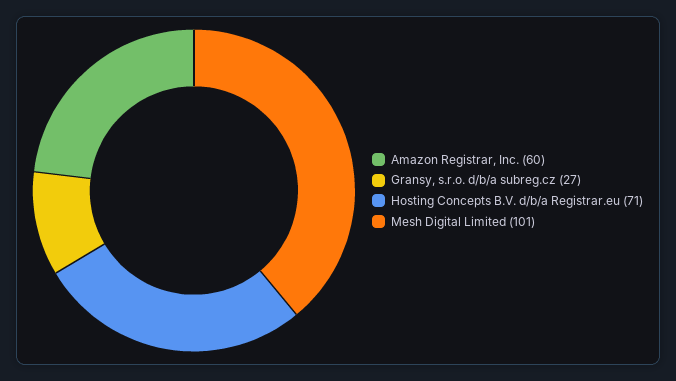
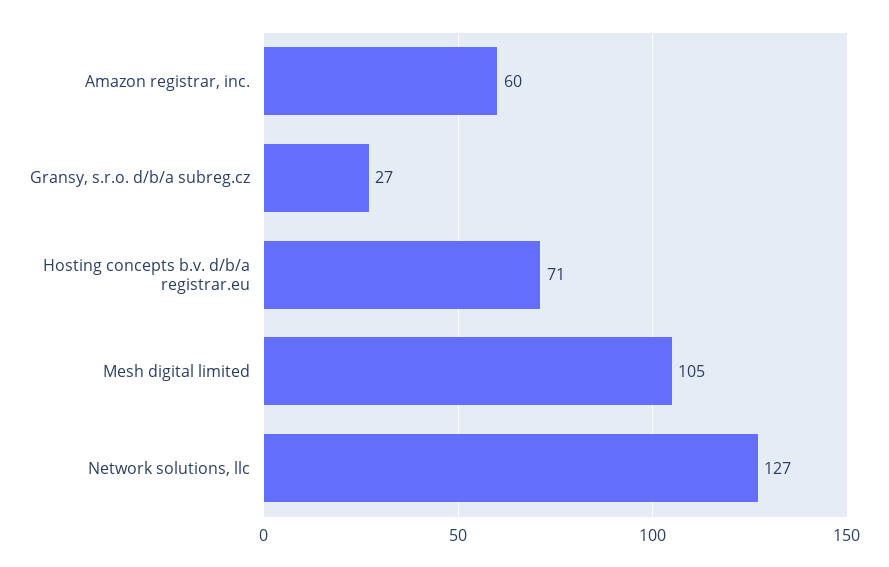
  {
    "Amazon Registrar, Inc.": 60,
    "Gransy, s.r.o. d/b/a subreg.cz": 27,
    "Hosting Concepts B.V. d/b/a Registrar.eu": 71,
-   "Mesh Digital Limited": 101
+   "Mesh Digital Limited": 105,
+   "Network solutions, llc": 127
  }

